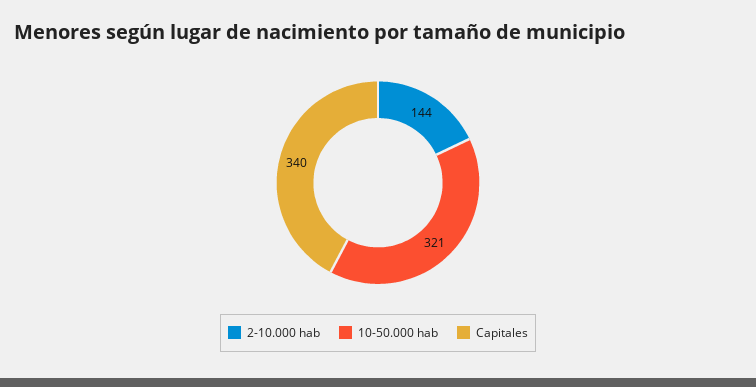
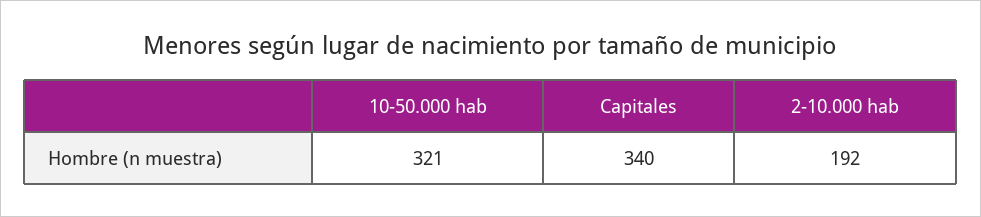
  {
-   "2-10.000 hab": 144,
+   "2-10.000 hab": 192,
    "10-50.000 hab": 321,
    "Capitales": 340
  }

